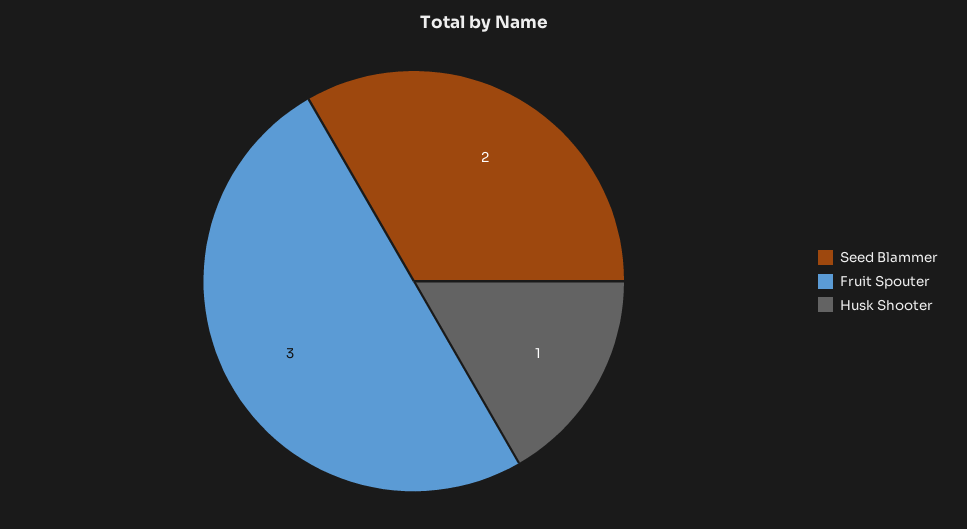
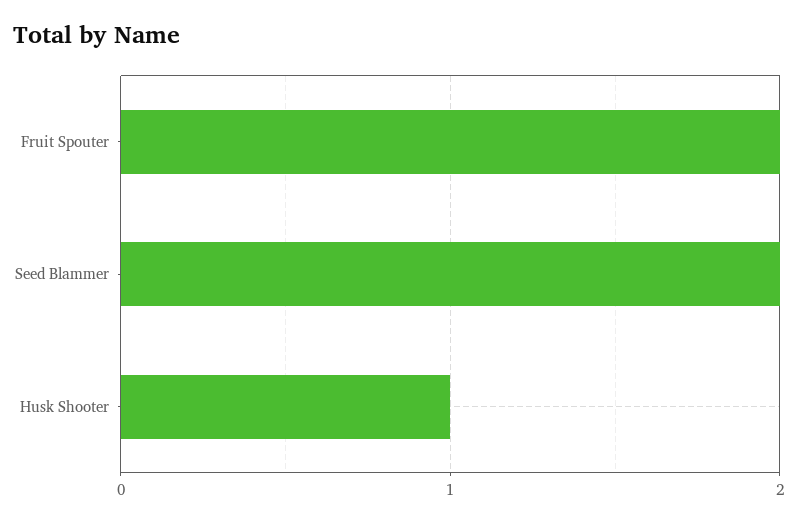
  {
    "Seed Blammer": 2,
-   "Fruit Spouter": 3,
+   "Fruit Spouter": 2,
    "Husk Shooter": 1
  }

